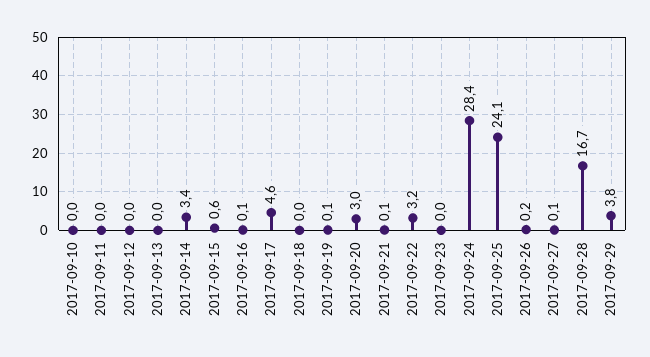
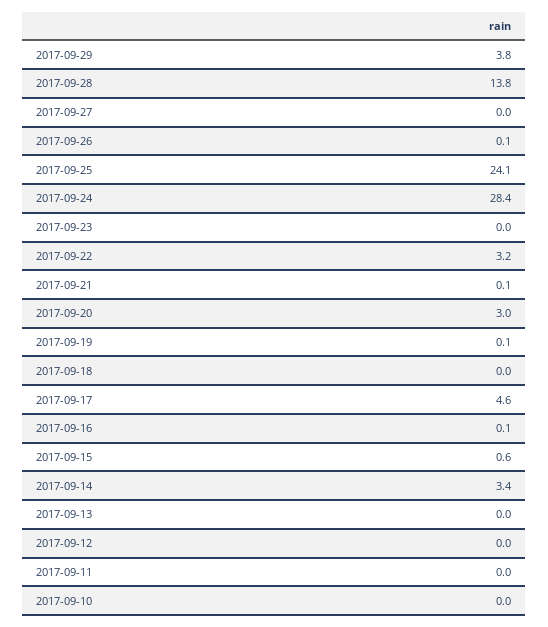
  {
    "2017-09-10": 0,
    "2017-09-11": 0,
    "2017-09-12": 0,
    "2017-09-13": 0,
    "2017-09-14": 3.4,
    "2017-09-15": 0.6,
    "2017-09-16": 0.1,
    "2017-09-17": 4.6,
    "2017-09-18": 0,
    "2017-09-19": 0.1,
    "2017-09-20": 3,
    "2017-09-21": 0.1,
    "2017-09-22": 3.2,
    "2017-09-23": 0,
    "2017-09-24": 28.4,
    "2017-09-25": 24.1,
-   "2017-09-26": 0.2,
+   "2017-09-26": 0.1,
-   "2017-09-27": 0.1,
+   "2017-09-27": 0,
-   "2017-09-28": 16.7,
+   "2017-09-28": 13.8,
    "2017-09-29": 3.8
  }

